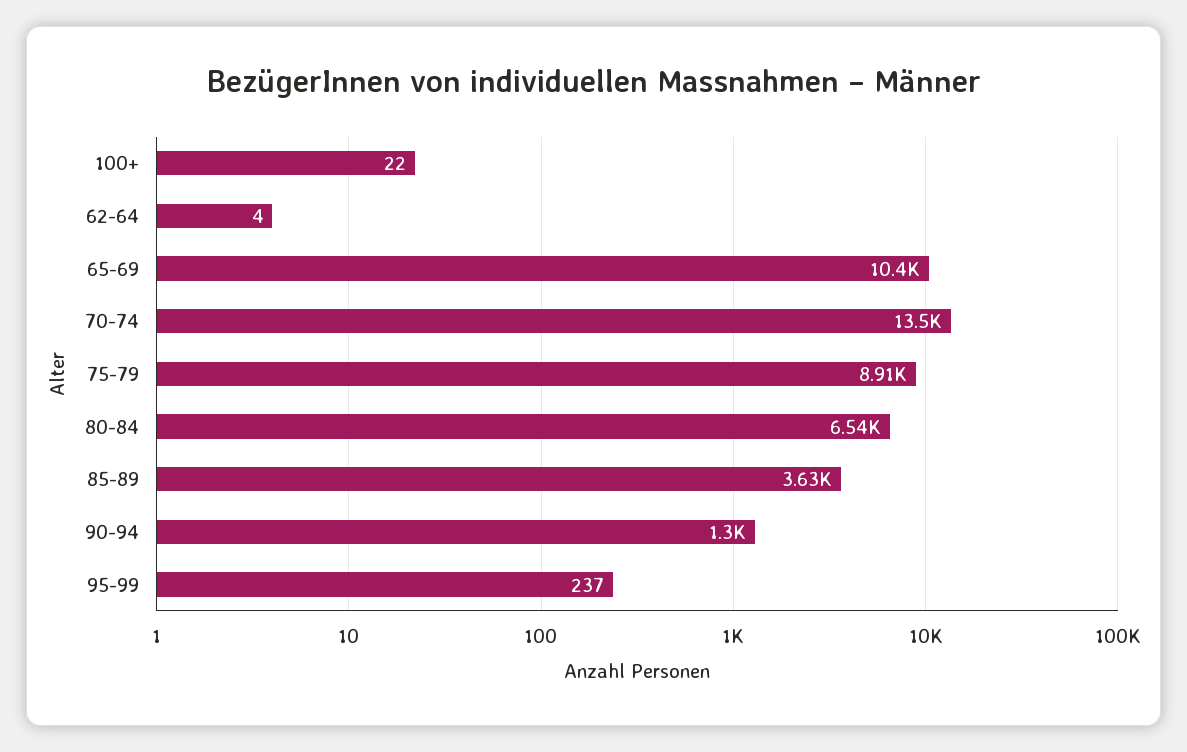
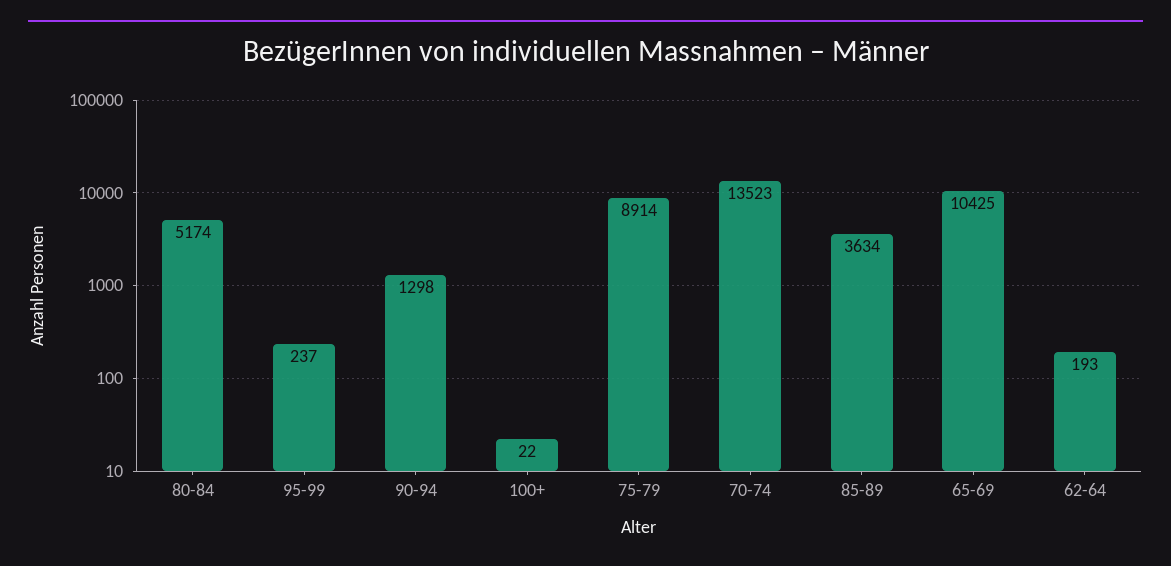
  {
    "100+": 22,
-   "62-64": 4,
+   "62-64": 193,
    "65-69": 10425,
    "70-74": 13523,
    "75-79": 8914,
-   "80-84": 6540,
+   "80-84": 5174,
    "85-89": 3634,
    "90-94": 1298,
    "95-99": 237
  }

